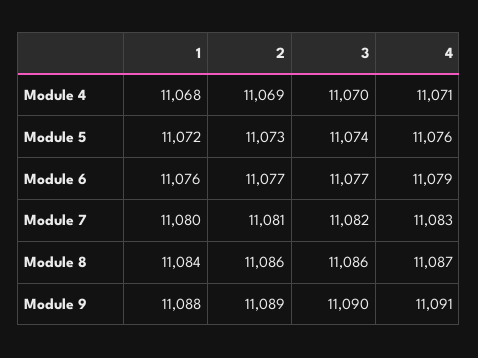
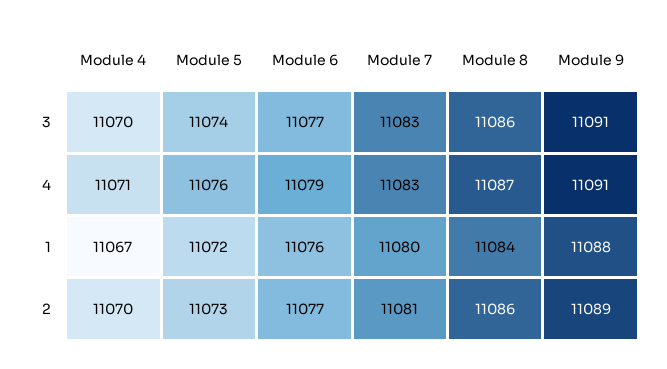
  {
    "1": {
-     "Module 4": 11068,
+     "Module 4": 11067,
      "Module 5": 11072,
      "Module 6": 11076,
      "Module 7": 11080,
      "Module 8": 11084,
      "Module 9": 11088
    },
    "2": {
-     "Module 4": 11069,
+     "Module 4": 11070,
      "Module 5": 11073,
      "Module 6": 11077,
      "Module 7": 11081,
      "Module 8": 11086,
      "Module 9": 11089
    },
    "3": {
      "Module 4": 11070,
      "Module 5": 11074,
      "Module 6": 11077,
-     "Module 7": 11082,
+     "Module 7": 11083,
      "Module 8": 11086,
-     "Module 9": 11090
+     "Module 9": 11091
    },
    "4": {
      "Module 4": 11071,
      "Module 5": 11076,
      "Module 6": 11079,
      "Module 7": 11083,
      "Module 8": 11087,
      "Module 9": 11091
    }
  }

